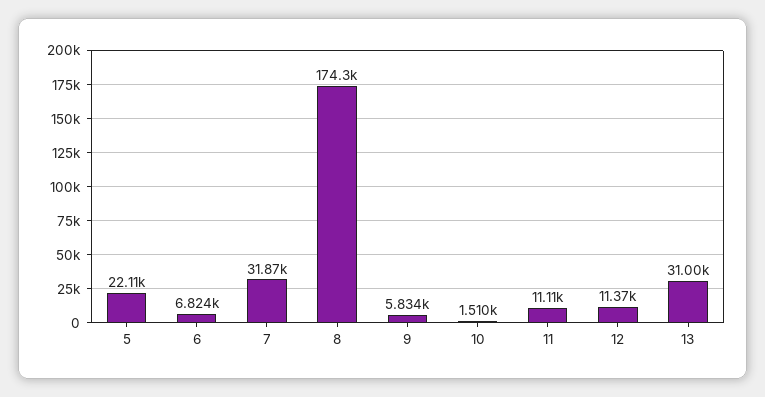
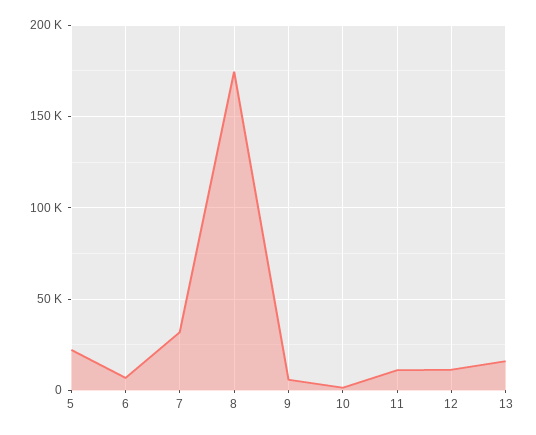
  {
    "5": 22110,
    "6": 6824,
    "7": 31870,
    "8": 174300,
    "9": 5834,
    "10": 1510,
    "11": 11110,
    "12": 11370,
-   "13": 31000
+   "13": 15000
  }

